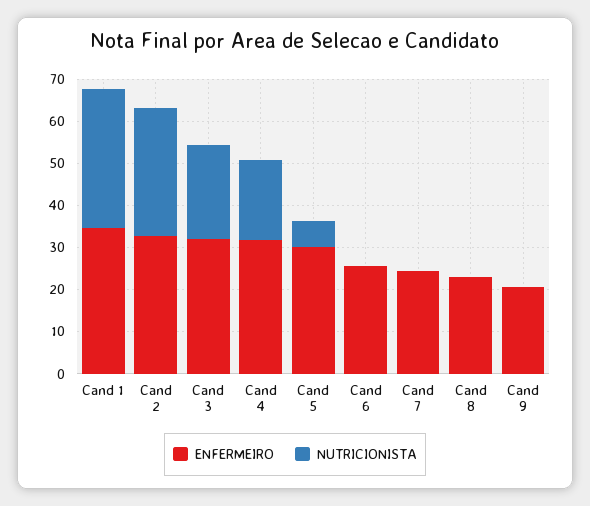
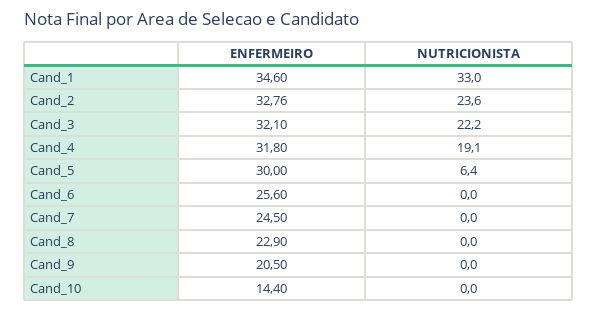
  {
    "ENFERMEIRO": {
      "Cand 1": 34.6,
      "Cand 2": 32.76,
      "Cand 3": 32.1,
      "Cand 4": 31.8,
      "Cand 5": 30,
      "Cand 6": 25.6,
      "Cand 7": 24.5,
      "Cand 8": 22.9,
-     "Cand 9": 20.5
+     "Cand 9": 20.5,
+     "Cand_10": 14.4
    },
    "NUTRICIONISTA": {
      "Cand 1": 33,
-     "Cand 2": 30,
+     "Cand 2": 23.6,
      "Cand 3": 22.2,
      "Cand 4": 19.1,
      "Cand 5": 6.4,
      "Cand 6": 0,
      "Cand 7": 0,
      "Cand 8": 0,
-     "Cand 9": 0
+     "Cand 9": 0,
+     "Cand_10": 0
    }
  }

